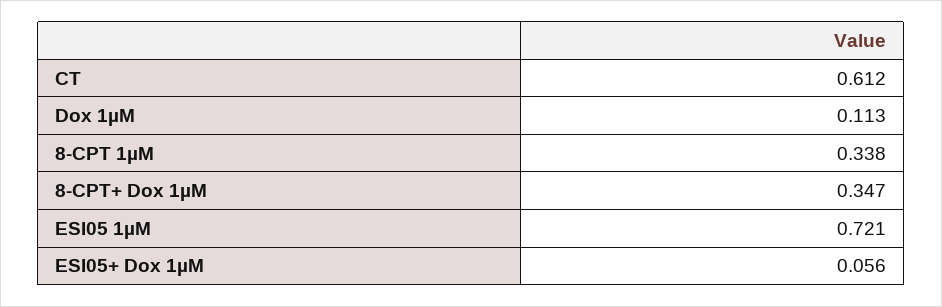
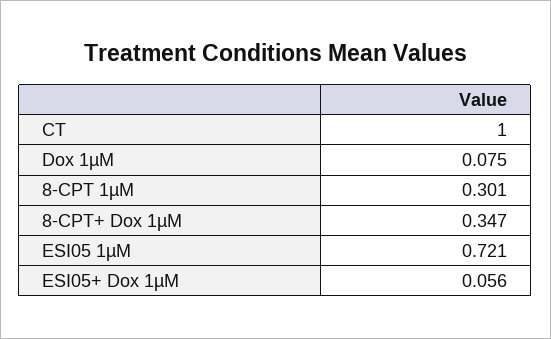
  {
-   "CT": 0.612,
+   "CT": 1,
-   "Dox 1µM": 0.113,
+   "Dox 1µM": 0.075,
-   "8-CPT 1µM": 0.338,
+   "8-CPT 1µM": 0.301,
    "8-CPT+ Dox 1µM": 0.347,
    "ESI05 1µM": 0.721,
    "ESI05+ Dox 1µM": 0.056
  }

